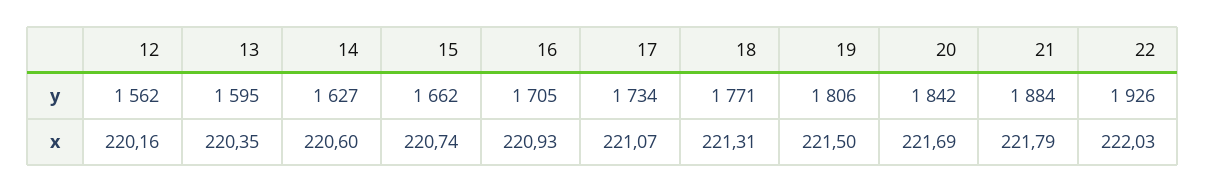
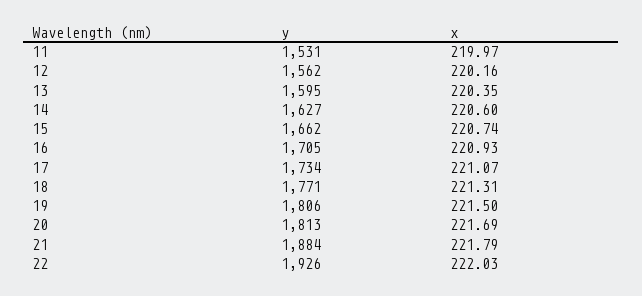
  {
    "12": {
      "y": 1562,
      "x": 220.16
    },
    "13": {
      "y": 1595,
      "x": 220.35
    },
    "14": {
      "y": 1627,
      "x": 220.6
    },
    "15": {
      "y": 1662,
      "x": 220.74
    },
    "16": {
      "y": 1705,
      "x": 220.93
    },
    "17": {
      "y": 1734,
      "x": 221.07
    },
    "18": {
      "y": 1771,
      "x": 221.31
    },
    "19": {
      "y": 1806,
      "x": 221.5
    },
    "20": {
-     "y": 1842,
+     "y": 1813,
      "x": 221.69
    },
    "21": {
      "y": 1884,
      "x": 221.79
    },
    "22": {
      "y": 1926,
      "x": 222.03
-   }
+   },
+   "11": {
+     "y": 1531,
+     "x": 219.97
+   }
  }

